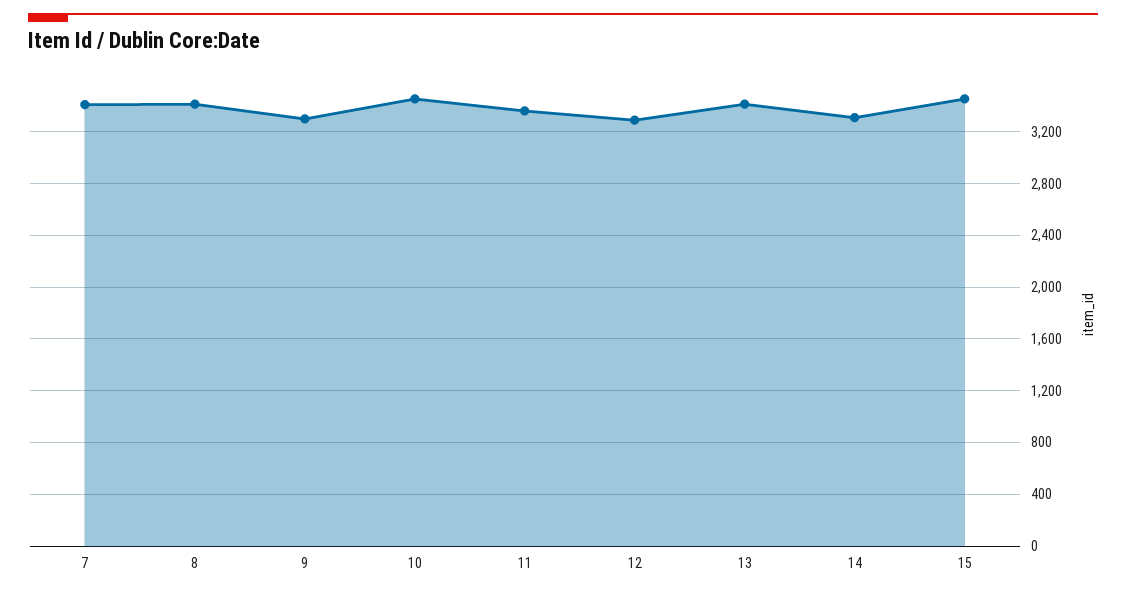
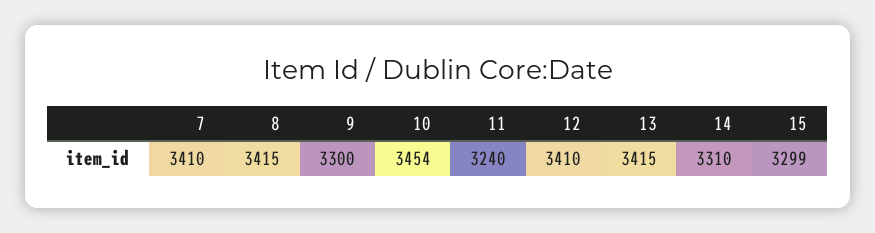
  {
    "7": 3410,
    "8": 3415,
    "9": 3300,
    "10": 3454,
-   "11": 3350,
+   "11": 3240,
-   "12": 3300,
+   "12": 3410,
    "13": 3415,
    "14": 3310,
-   "15": 3450
+   "15": 3299
  }

